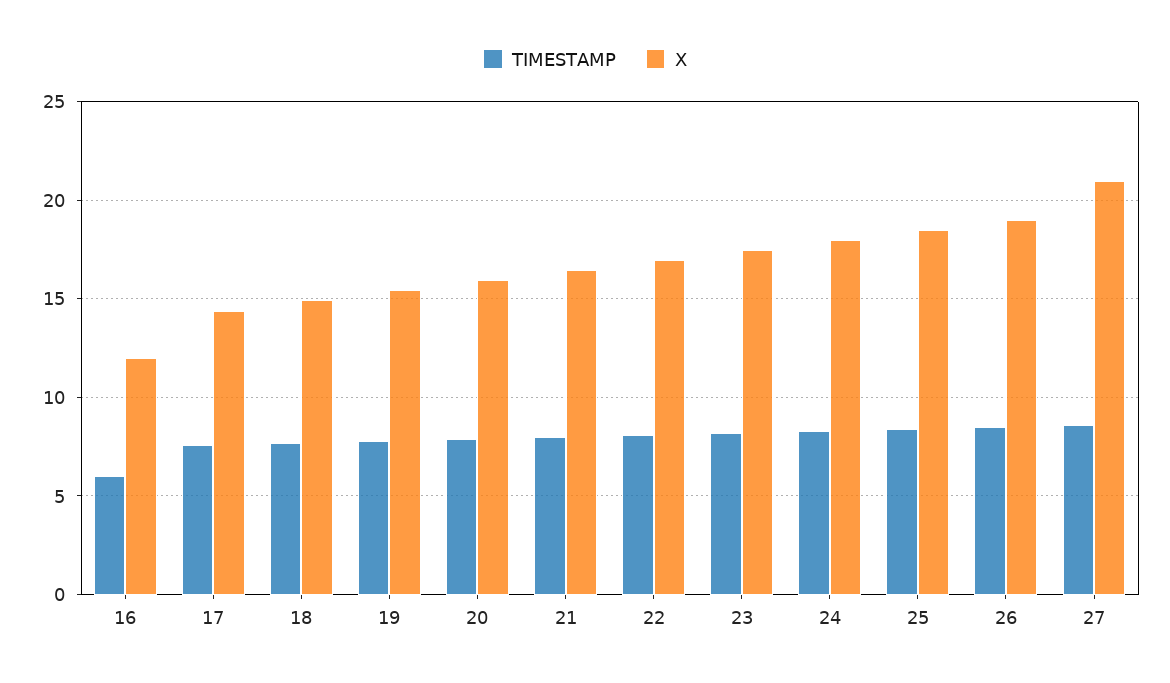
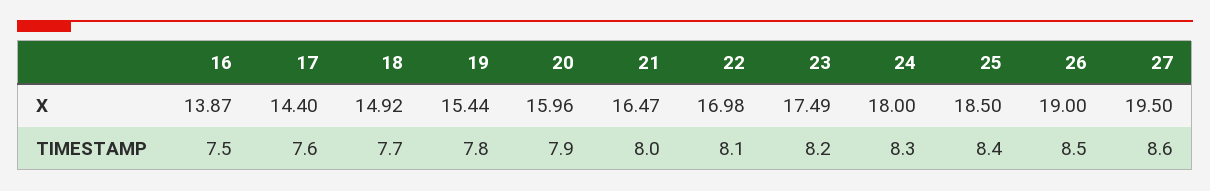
  {
    "TIMESTAMP": {
-     "16": 6,
+     "16": 7.5,
      "17": 7.6,
      "18": 7.7,
      "19": 7.8,
      "20": 7.9,
      "21": 8,
      "22": 8.1,
      "23": 8.2,
      "24": 8.3,
      "25": 8.4,
      "26": 8.5,
      "27": 8.6
    },
    "X": {
-     "16": 12,
+     "16": 13.87,
      "17": 14.4,
      "18": 14.92,
      "19": 15.44,
      "20": 15.96,
      "21": 16.47,
      "22": 16.98,
      "23": 17.49,
      "24": 18,
      "25": 18.5,
      "26": 19,
-     "27": 21
+     "27": 19.5
    }
  }

